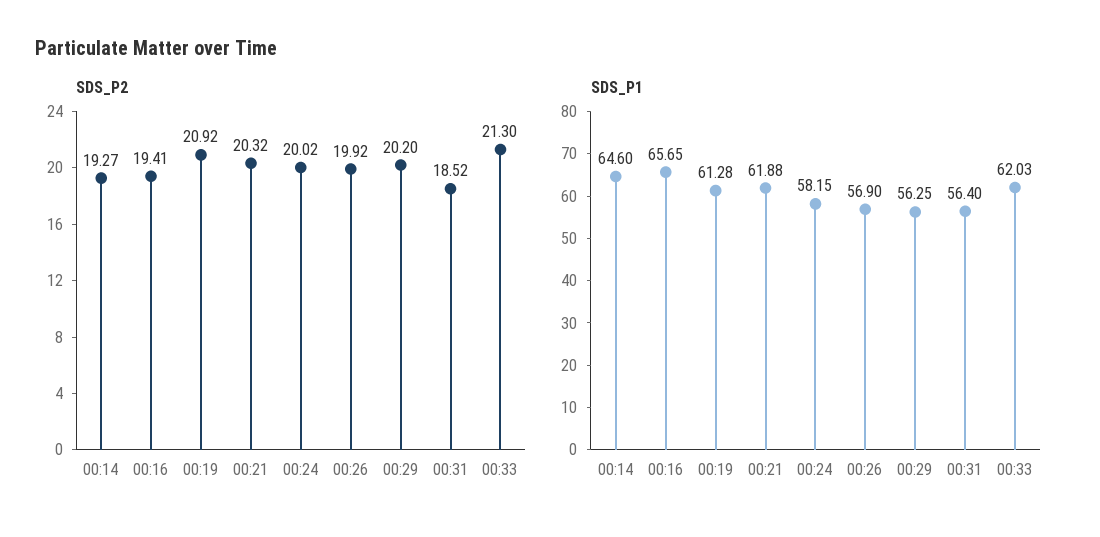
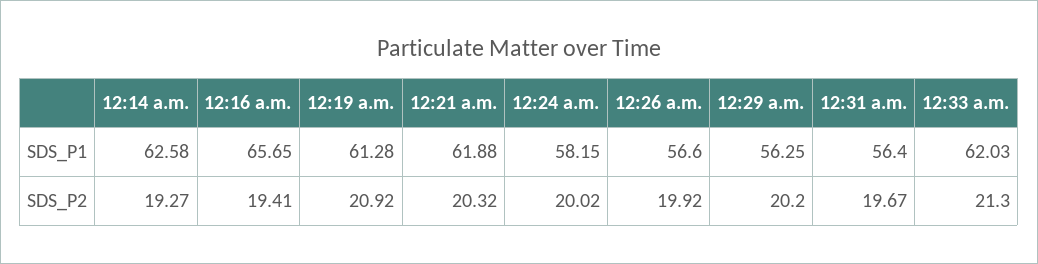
  {
    "SDS_P2": {
      "00:14": 19.27,
      "00:16": 19.41,
      "00:19": 20.92,
      "00:21": 20.32,
      "00:24": 20.02,
      "00:26": 19.92,
      "00:29": 20.2,
-     "00:31": 18.52,
+     "00:31": 19.67,
      "00:33": 21.3
    },
    "SDS_P1": {
-     "00:14": 64.6,
+     "00:14": 62.58,
      "00:16": 65.65,
      "00:19": 61.28,
      "00:21": 61.88,
      "00:24": 58.15,
-     "00:26": 56.9,
+     "00:26": 56.6,
      "00:29": 56.25,
      "00:31": 56.4,
      "00:33": 62.03
    }
  }

